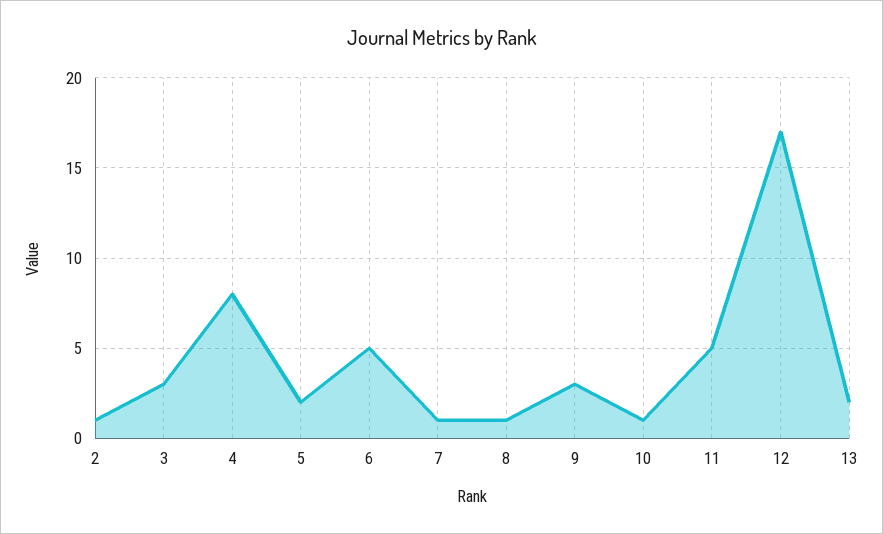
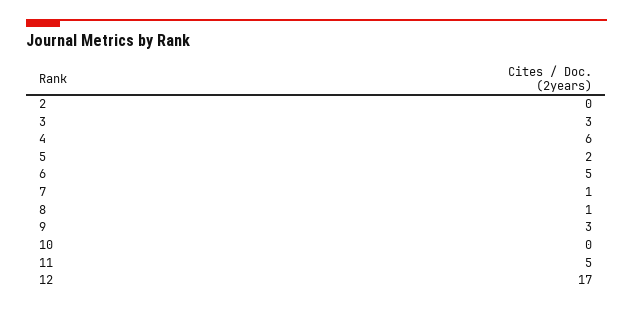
  {
-   "2": 1,
+   "2": 0,
    "3": 3,
-   "4": 8,
+   "4": 6,
    "5": 2,
    "6": 5,
    "7": 1,
    "8": 1,
    "9": 3,
-   "10": 1,
+   "10": 0,
    "11": 5,
-   "12": 17,
+   "12": 17
-   "13": 2
  }

